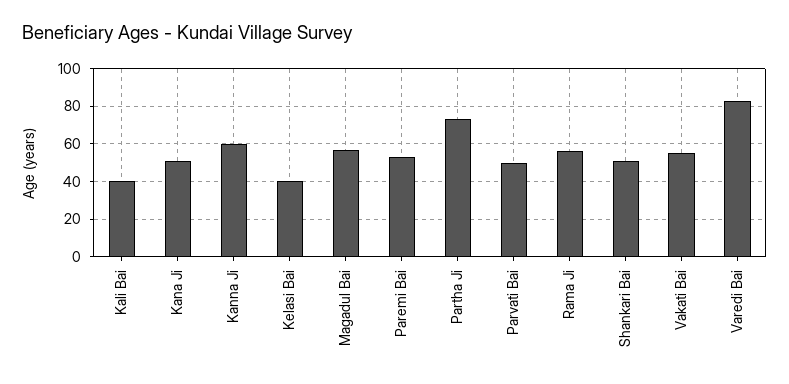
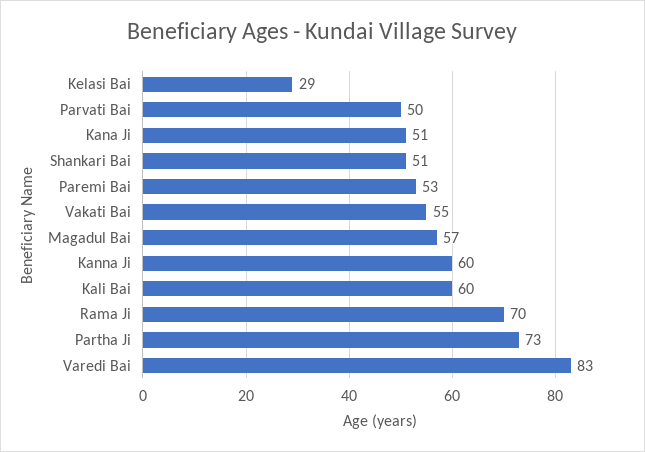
  {
-   "Kali Bai": 40,
+   "Kali Bai": 60,
    "Kana Ji": 51,
    "Kanna Ji": 60,
-   "Kelasi Bai": 40,
+   "Kelasi Bai": 29,
    "Magadul Bai": 57,
    "Paremi Bai": 53,
    "Partha Ji": 73,
    "Parvati Bai": 50,
-   "Rama Ji": 55,
+   "Rama Ji": 70,
    "Shankari Bai": 51,
    "Vakati Bai": 55,
    "Varedi Bai": 83
  }

